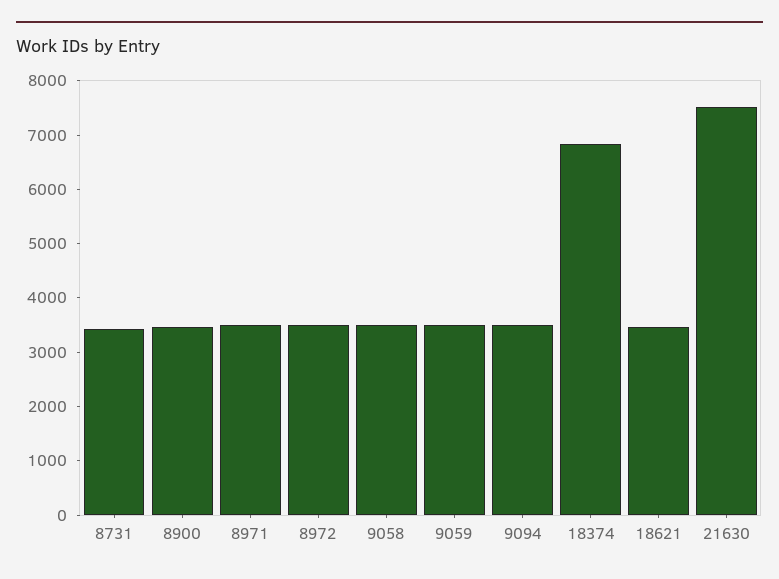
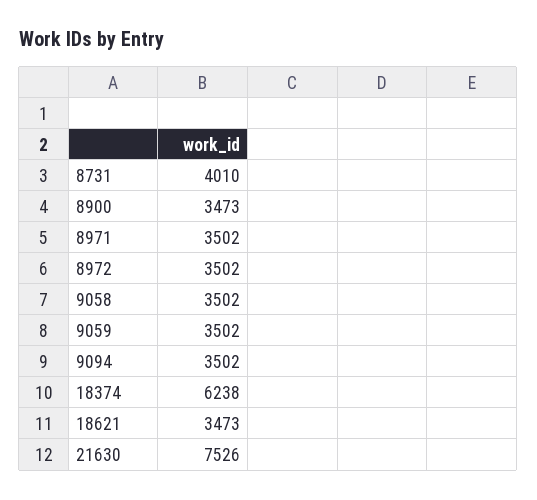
  {
-   "8731": 3400,
+   "8731": 4010,
    "8900": 3473,
    "8971": 3502,
    "8972": 3502,
    "9058": 3502,
    "9059": 3502,
    "9094": 3502,
-   "18374": 6800,
+   "18374": 6238,
    "18621": 3473,
    "21630": 7526
  }

